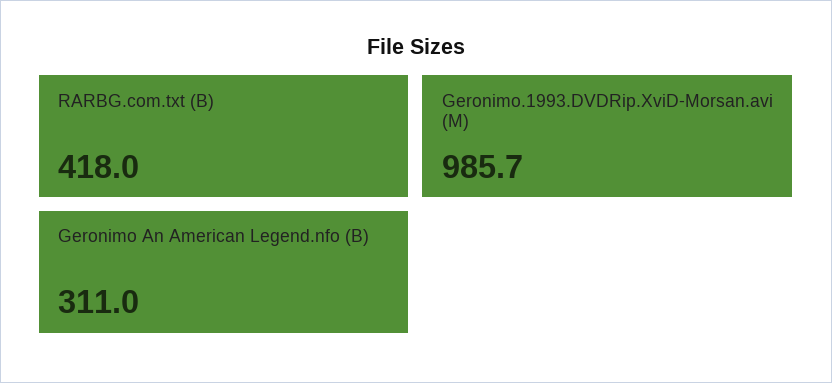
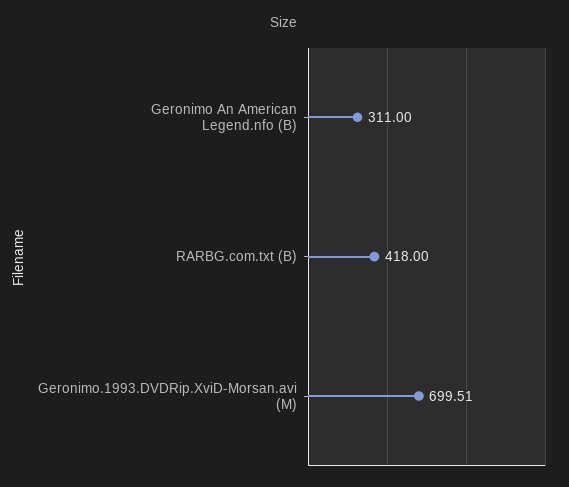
  {
    "RARBG.com.txt (B)": 418,
-   "Geronimo.1993.DVDRip.XviD-Morsan.avi (M)": 985.7,
+   "Geronimo.1993.DVDRip.XviD-Morsan.avi (M)": 699.51,
    "Geronimo An American Legend.nfo (B)": 311
  }

